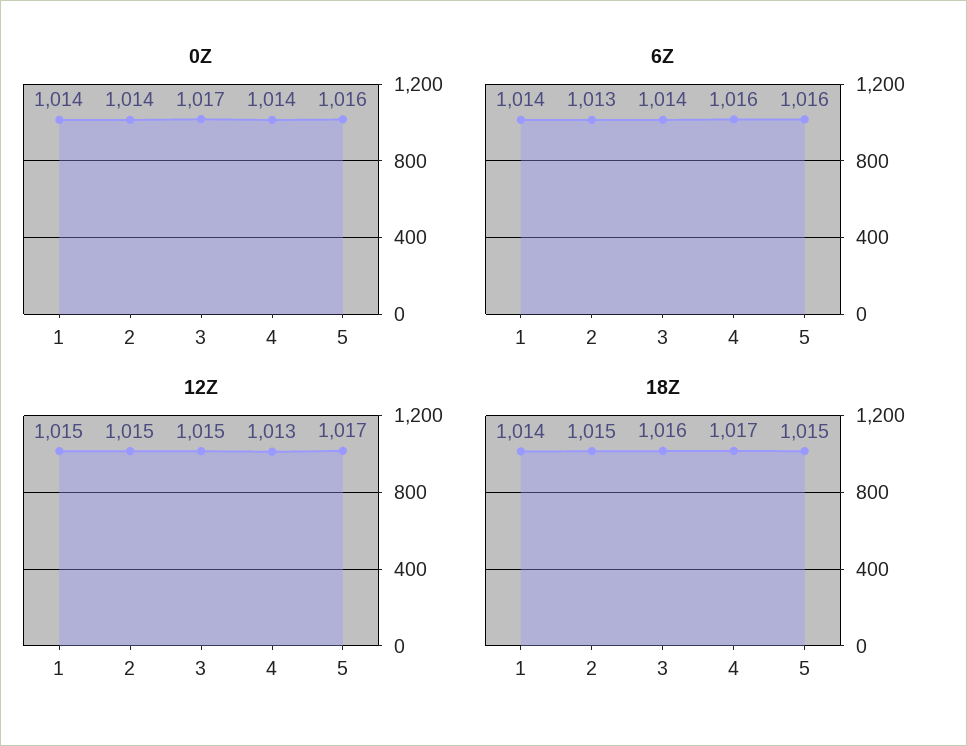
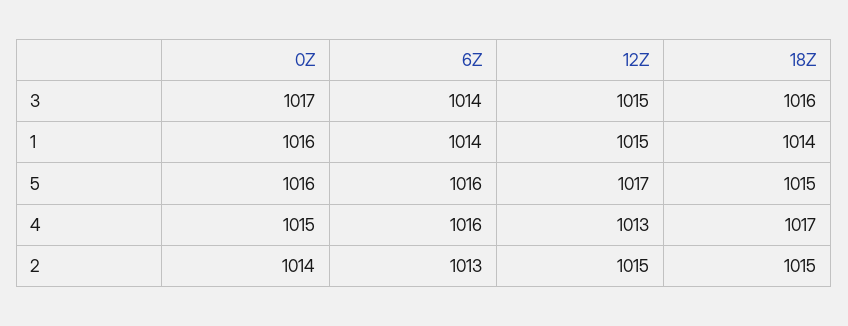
  {
    "0Z": {
-     "1": 1014,
+     "1": 1016,
      "2": 1014,
      "3": 1017,
-     "4": 1014,
+     "4": 1015,
      "5": 1016
    },
    "6Z": {
      "1": 1014,
      "2": 1013,
      "3": 1014,
      "4": 1016,
      "5": 1016
    },
    "12Z": {
      "1": 1015,
      "2": 1015,
      "3": 1015,
      "4": 1013,
      "5": 1017
    },
    "18Z": {
      "1": 1014,
      "2": 1015,
      "3": 1016,
      "4": 1017,
      "5": 1015
    }
  }

